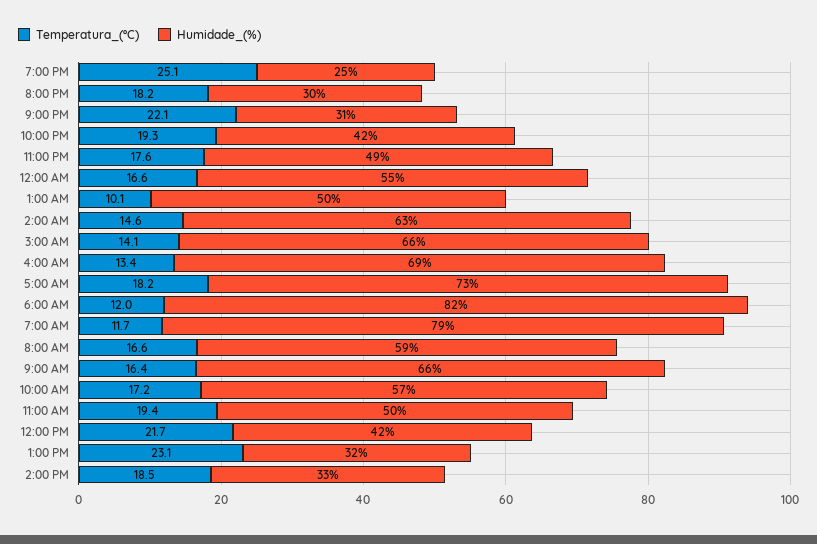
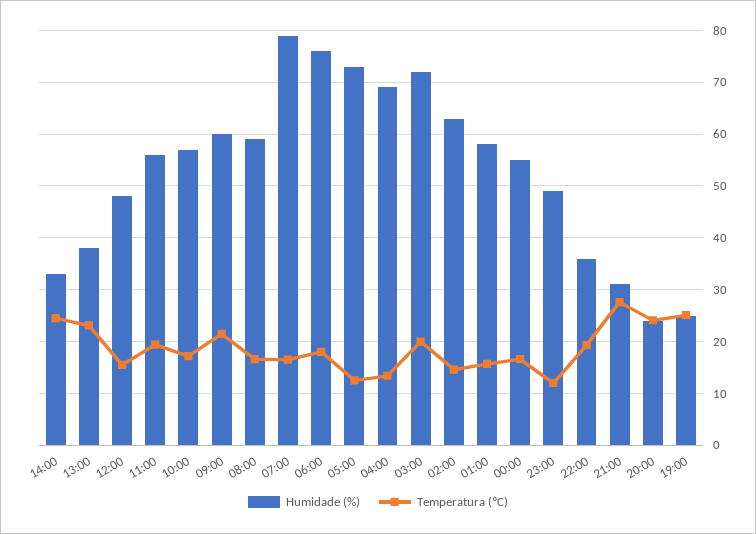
  {
    "Temperatura_(ºC)": {
      "7:00 PM": 25.1,
-     "8:00 PM": 18.2,
+     "8:00 PM": 24,
-     "9:00 PM": 22.1,
+     "9:00 PM": 28,
      "10:00 PM": 19.3,
-     "11:00 PM": 17.6,
+     "11:00 PM": 12,
      "12:00 AM": 16.6,
-     "1:00 AM": 10.1,
+     "1:00 AM": 16,
      "2:00 AM": 14.6,
-     "3:00 AM": 14.1,
+     "3:00 AM": 20,
      "4:00 AM": 13.4,
-     "5:00 AM": 18.2,
+     "5:00 AM": 12,
-     "6:00 AM": 12,
+     "6:00 AM": 18,
-     "7:00 AM": 11.7,
+     "7:00 AM": 16,
      "8:00 AM": 16.6,
-     "9:00 AM": 16.4,
+     "9:00 AM": 22,
      "10:00 AM": 17.2,
      "11:00 AM": 19.4,
-     "12:00 PM": 21.7,
+     "12:00 PM": 16,
      "1:00 PM": 23.1,
-     "2:00 PM": 18.5
+     "2:00 PM": 24
    },
    "Humidade_(%)": {
      "7:00 PM": 25,
-     "8:00 PM": 30,
+     "8:00 PM": 24,
      "9:00 PM": 31,
-     "10:00 PM": 42,
+     "10:00 PM": 36,
      "11:00 PM": 49,
      "12:00 AM": 55,
-     "1:00 AM": 50,
+     "1:00 AM": 58,
      "2:00 AM": 63,
-     "3:00 AM": 66,
+     "3:00 AM": 72,
      "4:00 AM": 69,
      "5:00 AM": 73,
-     "6:00 AM": 82,
+     "6:00 AM": 76,
      "7:00 AM": 79,
      "8:00 AM": 59,
-     "9:00 AM": 66,
+     "9:00 AM": 60,
      "10:00 AM": 57,
-     "11:00 AM": 50,
+     "11:00 AM": 56,
-     "12:00 PM": 42,
+     "12:00 PM": 48,
-     "1:00 PM": 32,
+     "1:00 PM": 38,
      "2:00 PM": 33
    }
  }

